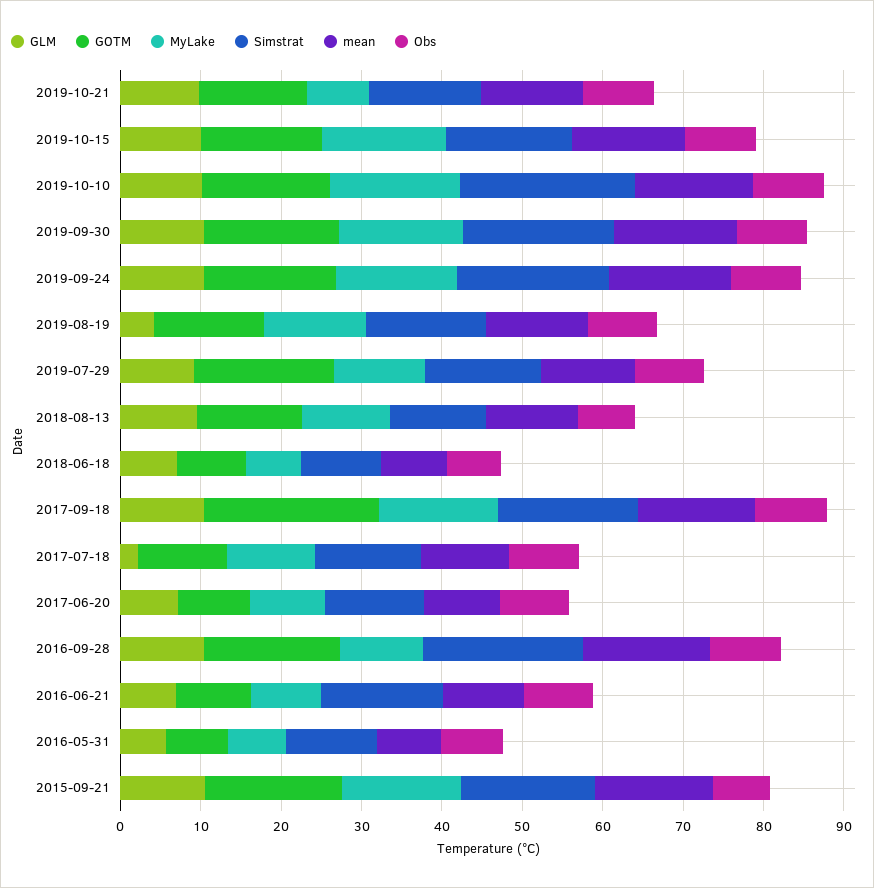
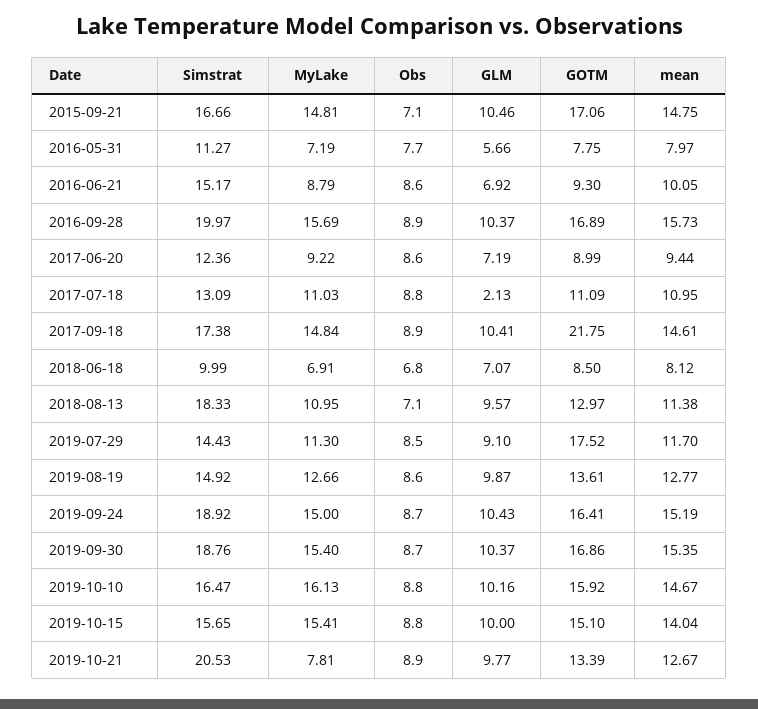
  {
    "GLM": {
      "2019-10-21": 9.77,
      "2019-10-15": 10,
      "2019-10-10": 10.16,
      "2019-09-30": 10.37,
      "2019-09-24": 10.43,
-     "2019-08-19": 4,
+     "2019-08-19": 9.87,
      "2019-07-29": 9.1,
      "2018-08-13": 9.57,
      "2018-06-18": 7.07,
      "2017-09-18": 10.41,
      "2017-07-18": 2.13,
      "2017-06-20": 7.19,
      "2016-09-28": 10.37,
      "2016-06-21": 6.92,
      "2016-05-31": 5.66,
      "2015-09-21": 10.46
    },
    "GOTM": {
      "2019-10-21": 13.39,
      "2019-10-15": 15.1,
      "2019-10-10": 15.92,
      "2019-09-30": 16.86,
      "2019-09-24": 16.41,
      "2019-08-19": 13.61,
      "2019-07-29": 17.52,
      "2018-08-13": 12.97,
      "2018-06-18": 8.5,
      "2017-09-18": 21.75,
      "2017-07-18": 11.09,
      "2017-06-20": 8.99,
      "2016-09-28": 16.89,
      "2016-06-21": 9.3,
      "2016-05-31": 7.75,
      "2015-09-21": 17.06
    },
    "MyLake": {
      "2019-10-21": 7.81,
      "2019-10-15": 15.41,
      "2019-10-10": 16.13,
      "2019-09-30": 15.4,
      "2019-09-24": 15,
      "2019-08-19": 12.66,
      "2019-07-29": 11.3,
      "2018-08-13": 10.95,
      "2018-06-18": 6.91,
      "2017-09-18": 14.84,
      "2017-07-18": 11.03,
      "2017-06-20": 9.22,
-     "2016-09-28": 10,
+     "2016-09-28": 15.69,
      "2016-06-21": 8.79,
      "2016-05-31": 7.19,
      "2015-09-21": 14.81
    },
    "Simstrat": {
-     "2019-10-21": 14,
+     "2019-10-21": 20.53,
      "2019-10-15": 15.65,
-     "2019-10-10": 22,
+     "2019-10-10": 16.47,
      "2019-09-30": 18.76,
      "2019-09-24": 18.92,
      "2019-08-19": 14.92,
      "2019-07-29": 14.43,
-     "2018-08-13": 12,
+     "2018-08-13": 18.33,
      "2018-06-18": 9.99,
      "2017-09-18": 17.38,
      "2017-07-18": 13.09,
      "2017-06-20": 12.36,
      "2016-09-28": 19.97,
      "2016-06-21": 15.17,
      "2016-05-31": 11.27,
      "2015-09-21": 16.66
    },
    "mean": {
      "2019-10-21": 12.67,
      "2019-10-15": 14.04,
      "2019-10-10": 14.67,
      "2019-09-30": 15.35,
      "2019-09-24": 15.19,
      "2019-08-19": 12.77,
      "2019-07-29": 11.7,
      "2018-08-13": 11.38,
      "2018-06-18": 8.12,
      "2017-09-18": 14.61,
      "2017-07-18": 10.95,
      "2017-06-20": 9.44,
      "2016-09-28": 15.73,
      "2016-06-21": 10.05,
      "2016-05-31": 7.97,
      "2015-09-21": 14.75
    },
    "Obs": {
      "2019-10-21": 8.9,
      "2019-10-15": 8.8,
      "2019-10-10": 8.8,
      "2019-09-30": 8.7,
      "2019-09-24": 8.7,
      "2019-08-19": 8.6,
      "2019-07-29": 8.5,
      "2018-08-13": 7.1,
      "2018-06-18": 6.8,
      "2017-09-18": 8.9,
      "2017-07-18": 8.8,
      "2017-06-20": 8.6,
      "2016-09-28": 8.9,
      "2016-06-21": 8.6,
      "2016-05-31": 7.7,
      "2015-09-21": 7.1
    }
  }

